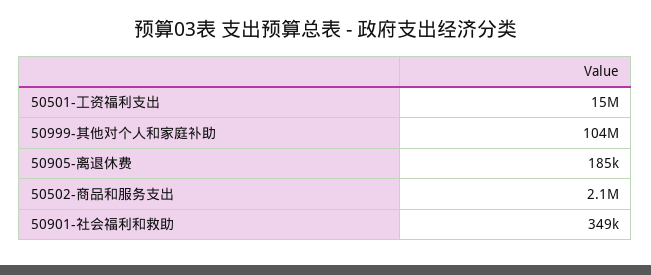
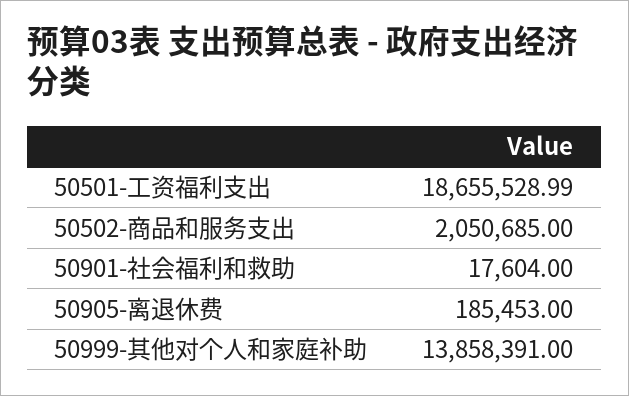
  {
-   "50501-工资福利支出": 15000000,
+   "50501-工资福利支出": 18655528.99,
-   "50999-其他对个人和家庭补助": 104000000,
+   "50999-其他对个人和家庭补助": 13858391,
    "50905-离退休费": 185453,
    "50502-商品和服务支出": 2050685,
-   "50901-社会福利和救助": 349000
+   "50901-社会福利和救助": 17604
  }

